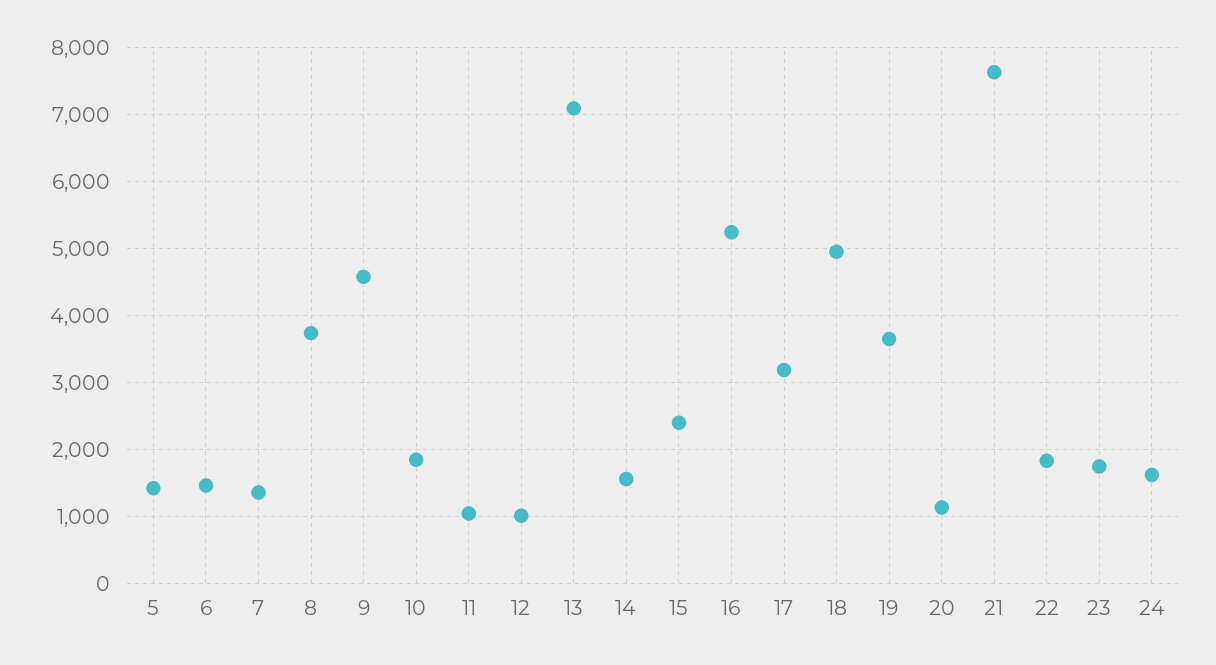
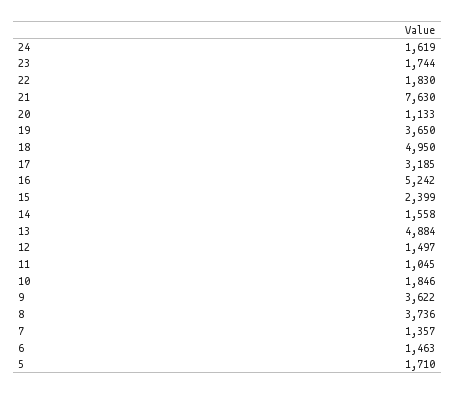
  {
-   "5": 1400,
+   "5": 1710,
    "6": 1463,
    "7": 1357,
    "8": 3736,
-   "9": 4600,
+   "9": 3622,
    "10": 1846,
    "11": 1045,
-   "12": 1000,
+   "12": 1497,
-   "13": 7100,
+   "13": 4884,
    "14": 1558,
    "15": 2399,
    "16": 5242,
    "17": 3185,
    "18": 4950,
    "19": 3650,
    "20": 1133,
    "21": 7630,
    "22": 1830,
    "23": 1744,
    "24": 1619
  }

